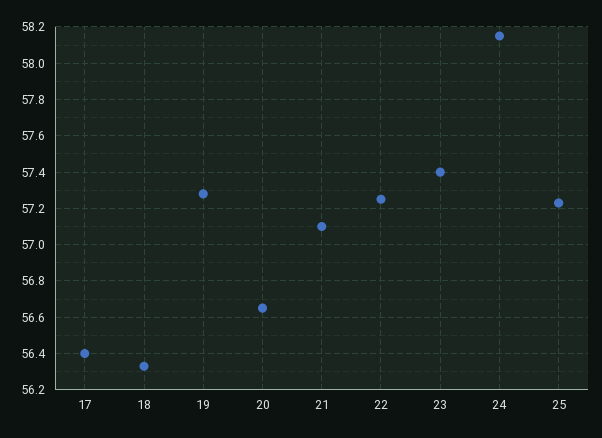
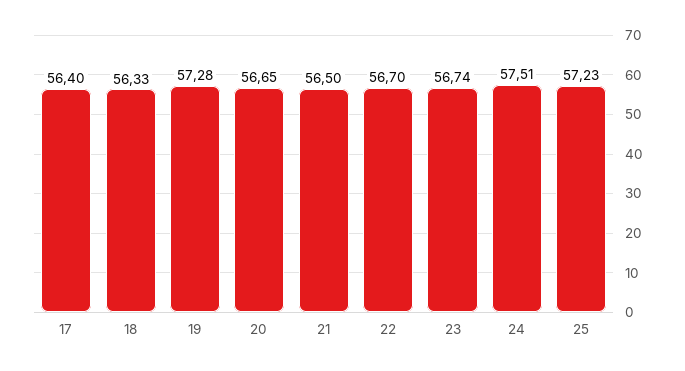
  {
    "17": 56.4,
    "18": 56.33,
    "19": 57.28,
    "20": 56.65,
-   "21": 57.1,
+   "21": 56.5,
-   "22": 57.25,
+   "22": 56.7,
-   "23": 57.4,
+   "23": 56.74,
-   "24": 58.15,
+   "24": 57.51,
    "25": 57.23
  }

